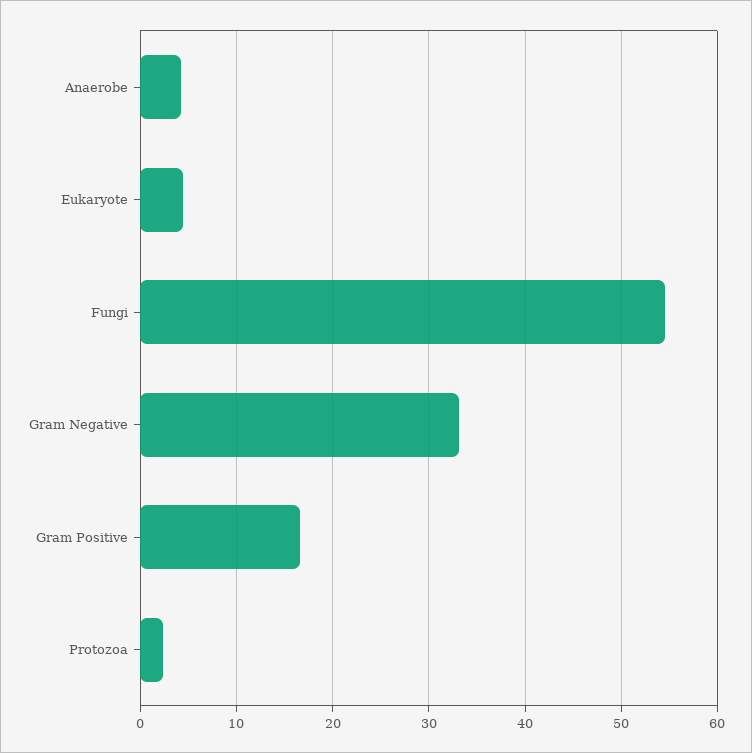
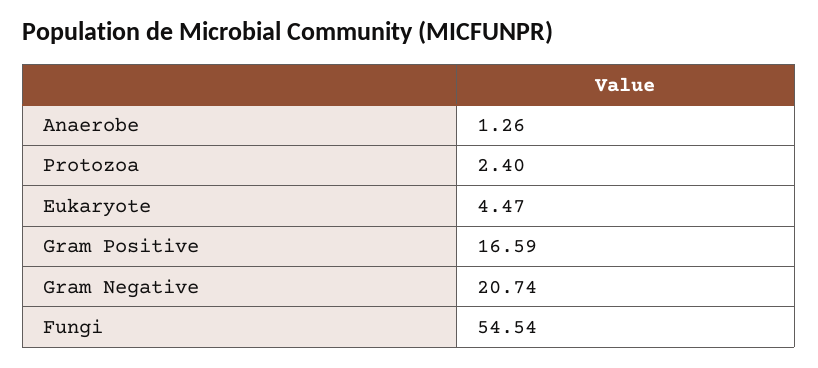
  {
-   "Anaerobe": 4,
+   "Anaerobe": 1.26,
    "Eukaryote": 4.47,
    "Fungi": 54.54,
-   "Gram Negative": 33,
+   "Gram Negative": 20.74,
    "Gram Positive": 16.59,
    "Protozoa": 2.4
  }

